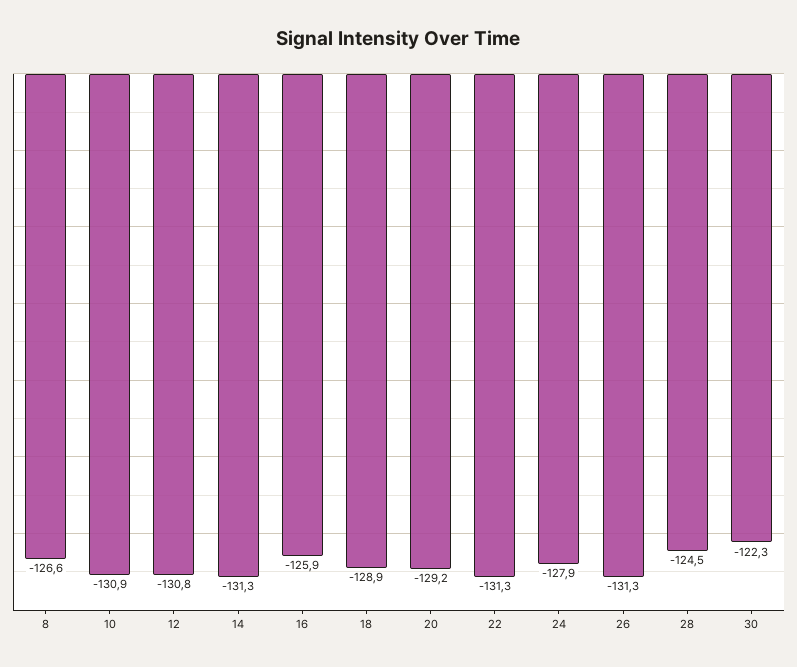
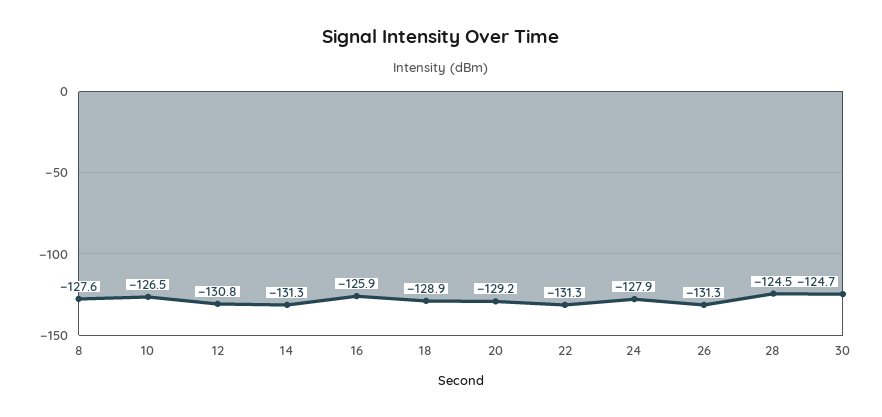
  {
-   "8": -126.6,
+   "8": -127.6,
-   "10": -130.9,
+   "10": -126.5,
    "12": -130.8,
    "14": -131.3,
    "16": -125.9,
    "18": -128.9,
    "20": -129.2,
    "22": -131.3,
    "24": -127.9,
    "26": -131.3,
    "28": -124.5,
-   "30": -122.3
+   "30": -124.7
  }

